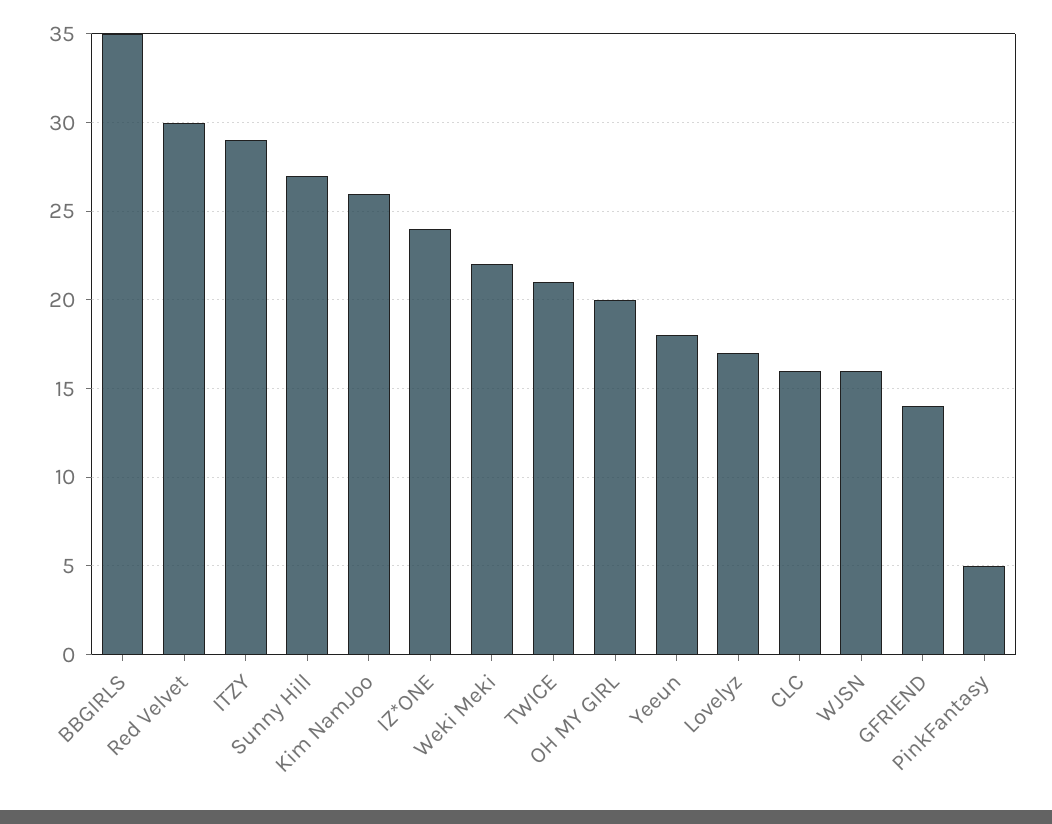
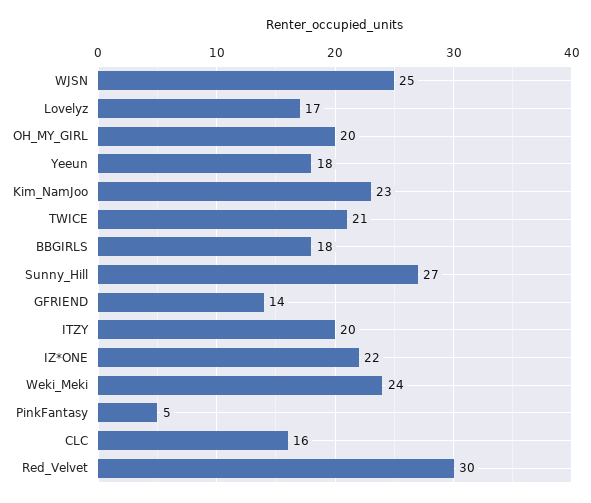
  {
-   "BBGIRLS": 35,
+   "BBGIRLS": 18,
    "Red Velvet": 30,
-   "ITZY": 29,
+   "ITZY": 20,
    "Sunny Hill": 27,
-   "Kim NamJoo": 26,
+   "Kim NamJoo": 23,
-   "IZ*ONE": 24,
+   "IZ*ONE": 22,
-   "Weki Meki": 22,
+   "Weki Meki": 24,
    "TWICE": 21,
    "OH MY GIRL": 20,
    "Yeeun": 18,
    "Lovelyz": 17,
    "CLC": 16,
-   "WJSN": 16,
+   "WJSN": 25,
    "GFRIEND": 14,
    "PinkFantasy": 5
  }

